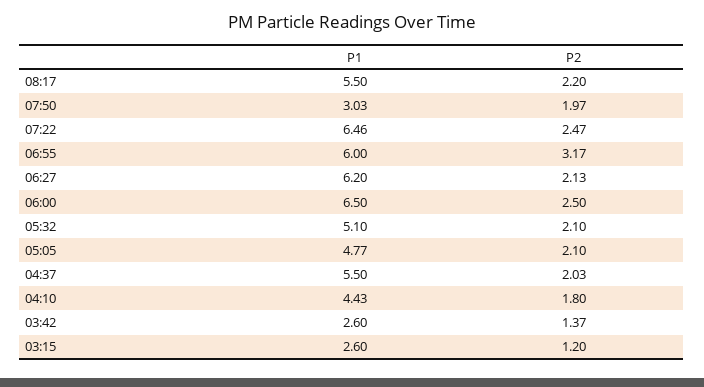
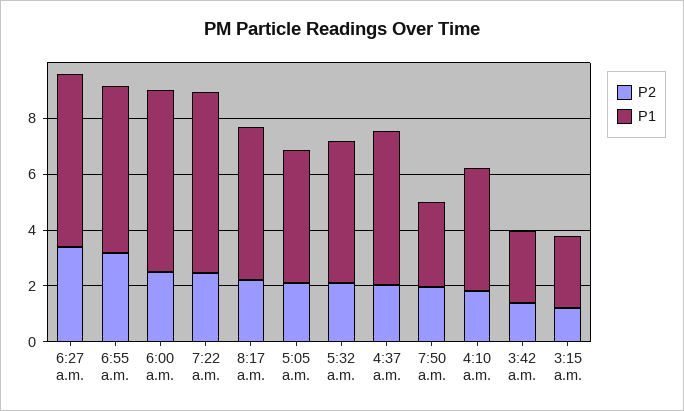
  {
    "P1": {
      "08:17": 5.5,
      "07:50": 3.03,
      "07:22": 6.46,
      "06:55": 6,
      "06:27": 6.2,
      "06:00": 6.5,
      "05:32": 5.1,
      "05:05": 4.77,
      "04:37": 5.5,
      "04:10": 4.43,
      "03:42": 2.6,
      "03:15": 2.6
    },
    "P2": {
      "08:17": 2.2,
      "07:50": 1.97,
      "07:22": 2.47,
      "06:55": 3.17,
-     "06:27": 2.13,
+     "06:27": 3.5,
      "06:00": 2.5,
      "05:32": 2.1,
      "05:05": 2.1,
      "04:37": 2.03,
      "04:10": 1.8,
      "03:42": 1.37,
      "03:15": 1.2
    }
  }

